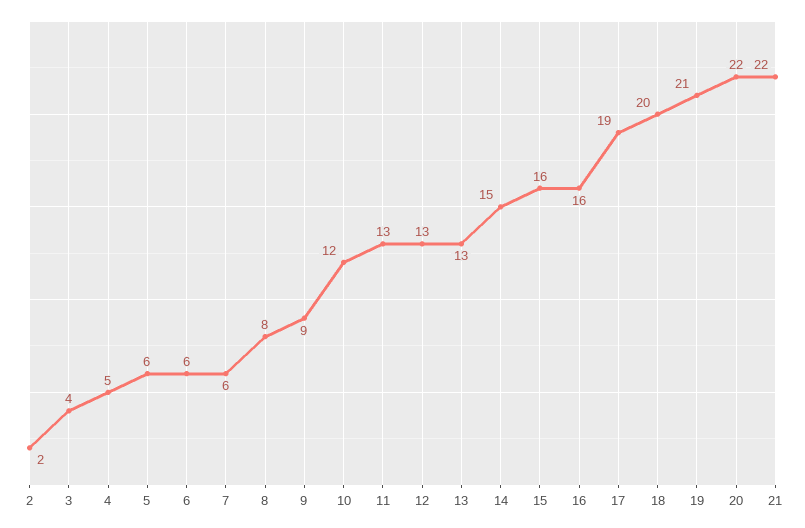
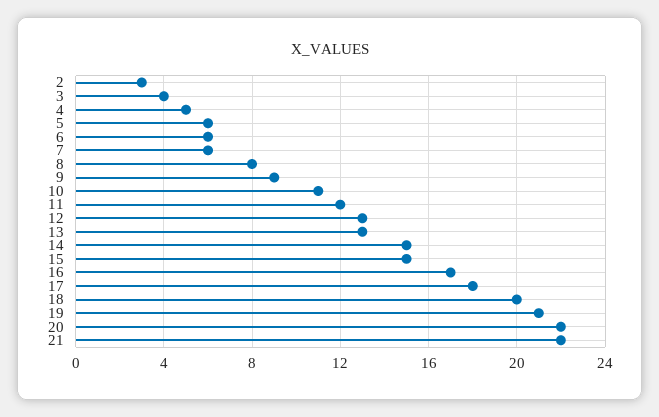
  {
-   "2": 2,
+   "2": 3,
    "3": 4,
    "4": 5,
    "5": 6,
    "6": 6,
    "7": 6,
    "8": 8,
    "9": 9,
-   "10": 12,
+   "10": 11,
-   "11": 13,
+   "11": 12,
    "12": 13,
    "13": 13,
    "14": 15,
-   "15": 16,
+   "15": 15,
-   "16": 16,
+   "16": 17,
-   "17": 19,
+   "17": 18,
    "18": 20,
    "19": 21,
    "20": 22,
    "21": 22
  }

